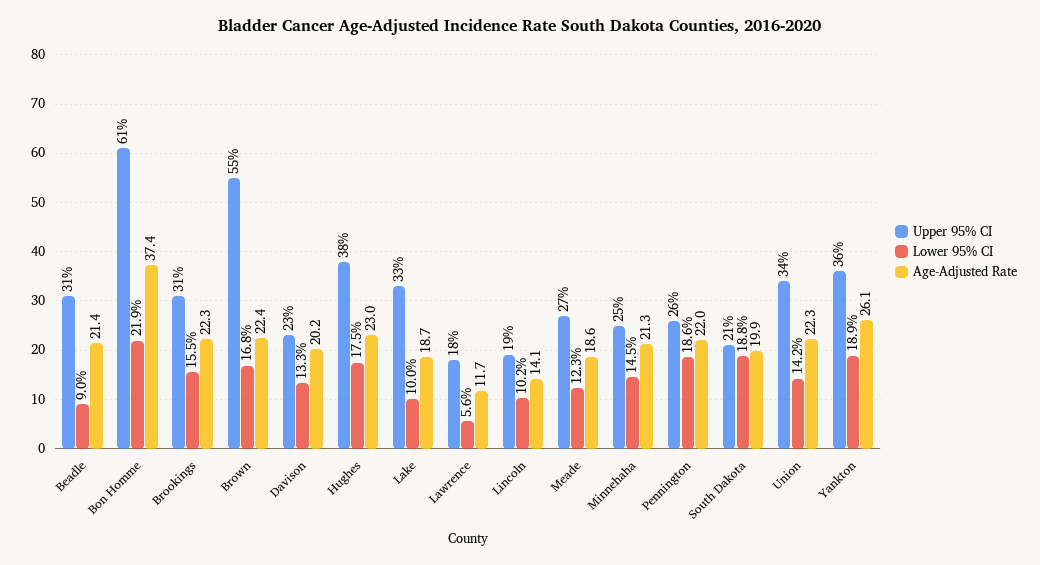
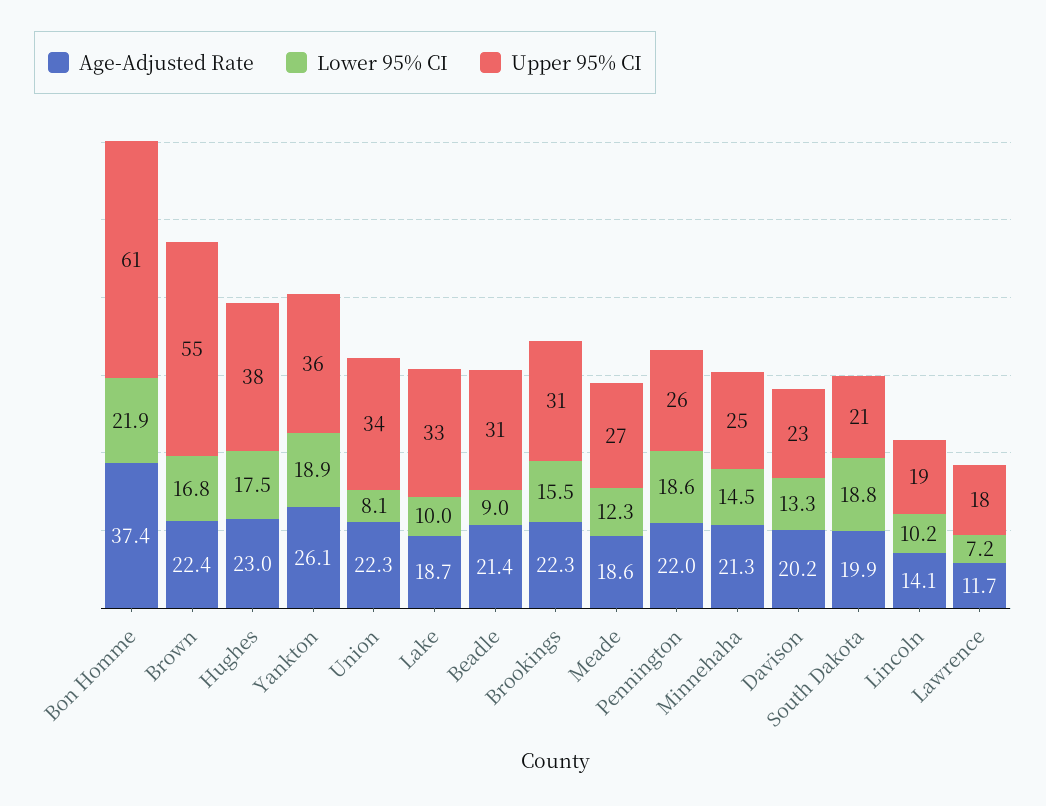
  {
    "Upper 95% CI": {
      "Beadle": 31,
      "Bon Homme": 61,
      "Brookings": 31,
      "Brown": 55,
      "Davison": 23,
      "Hughes": 38,
      "Lake": 33,
      "Lawrence": 18,
      "Lincoln": 19,
      "Meade": 27,
      "Minnehaha": 25,
      "Pennington": 26,
      "South Dakota": 21,
      "Union": 34,
      "Yankton": 36
    },
    "Lower 95% CI": {
      "Beadle": 9,
      "Bon Homme": 21.9,
      "Brookings": 15.5,
      "Brown": 16.8,
      "Davison": 13.3,
      "Hughes": 17.5,
      "Lake": 10,
-     "Lawrence": 5.6,
+     "Lawrence": 7.2,
      "Lincoln": 10.2,
      "Meade": 12.3,
      "Minnehaha": 14.5,
      "Pennington": 18.6,
      "South Dakota": 18.8,
-     "Union": 14.2,
+     "Union": 8.1,
      "Yankton": 18.9
    },
    "Age-Adjusted Rate": {
      "Beadle": 21.4,
      "Bon Homme": 37.4,
      "Brookings": 22.3,
      "Brown": 22.4,
      "Davison": 20.2,
      "Hughes": 23,
      "Lake": 18.7,
      "Lawrence": 11.7,
      "Lincoln": 14.1,
      "Meade": 18.6,
      "Minnehaha": 21.3,
      "Pennington": 22,
      "South Dakota": 19.9,
      "Union": 22.3,
      "Yankton": 26.1
    }
  }

